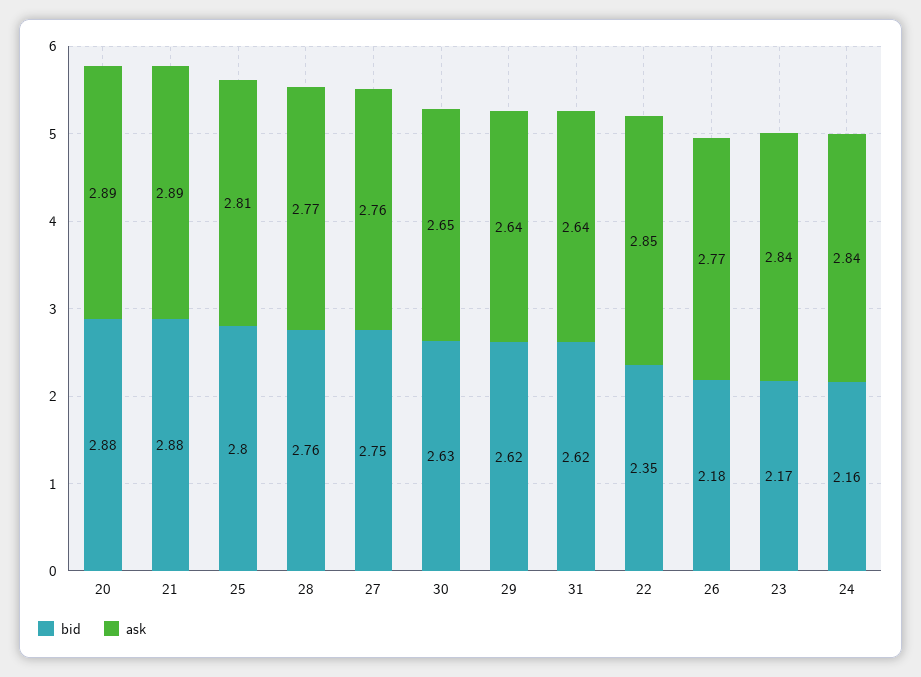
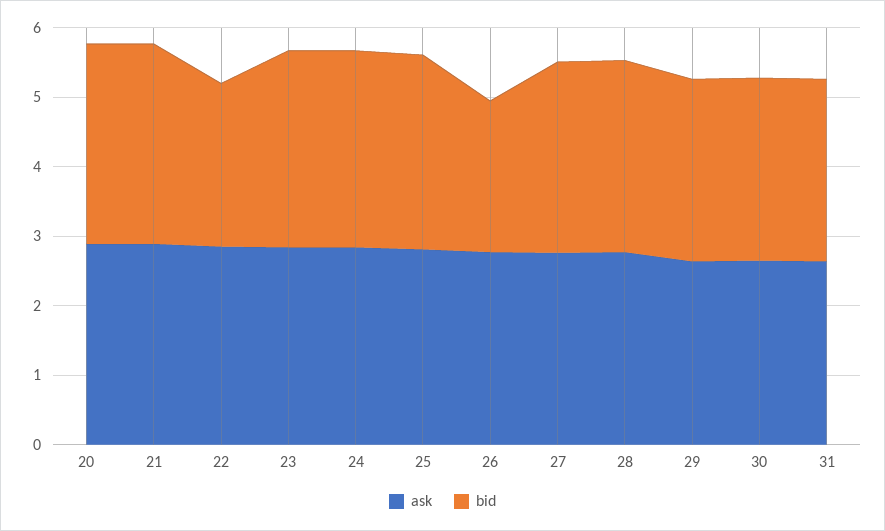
  {
    "bid": {
      "20": 2.88,
      "21": 2.88,
      "25": 2.8,
      "28": 2.76,
      "27": 2.75,
      "30": 2.63,
      "29": 2.62,
      "31": 2.62,
      "22": 2.35,
      "26": 2.18,
-     "23": 2.17,
+     "23": 2.8,
-     "24": 2.16
+     "24": 2.8
    },
    "ask": {
      "20": 2.89,
      "21": 2.89,
      "25": 2.81,
      "28": 2.77,
      "27": 2.76,
      "30": 2.65,
      "29": 2.64,
      "31": 2.64,
      "22": 2.85,
      "26": 2.77,
      "23": 2.84,
      "24": 2.84
    }
  }

